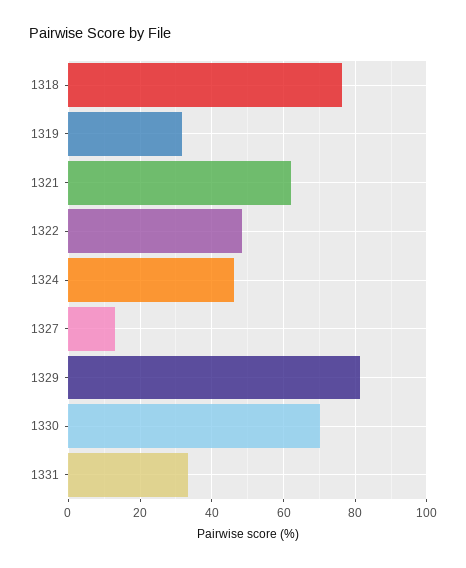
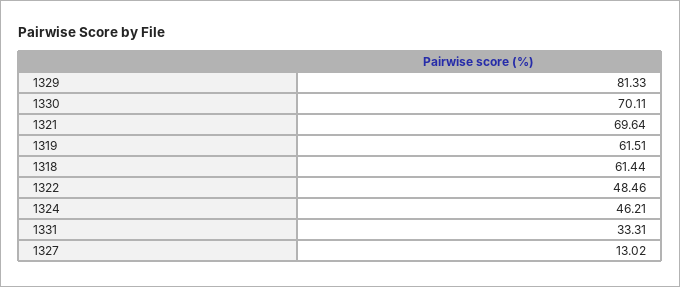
  {
-   "1318": 76,
+   "1318": 61.44,
-   "1319": 32,
+   "1319": 61.51,
-   "1321": 62,
+   "1321": 69.64,
    "1322": 48.46,
    "1324": 46.21,
    "1327": 13.02,
    "1329": 81.33,
    "1330": 70.11,
    "1331": 33.31
  }

